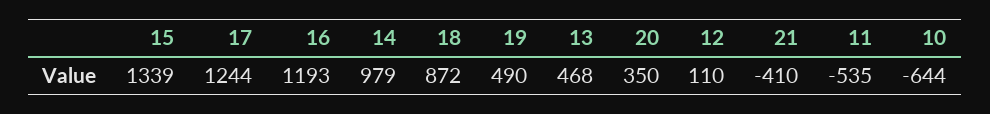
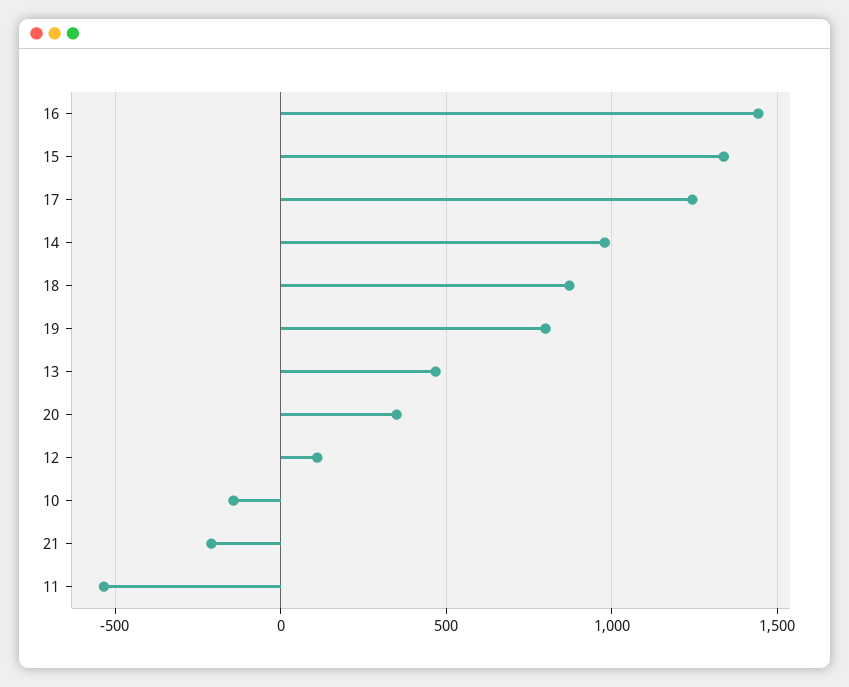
  {
    "15": 1339,
    "17": 1244,
-   "16": 1193,
+   "16": 1450,
    "14": 979,
    "18": 872,
-   "19": 490,
+   "19": 800,
    "13": 468,
    "20": 350,
    "12": 110,
-   "21": -410,
+   "21": -200,
    "11": -535,
-   "10": -644
+   "10": -150
  }

